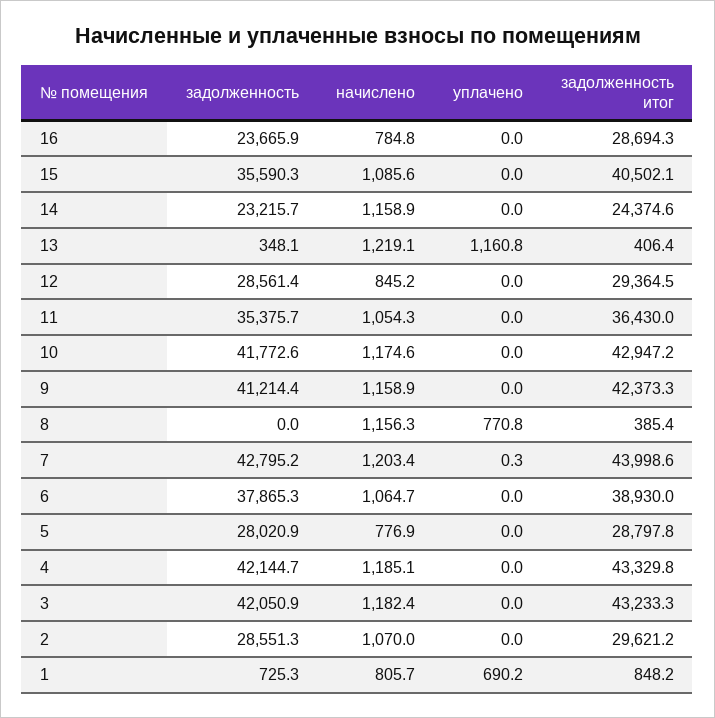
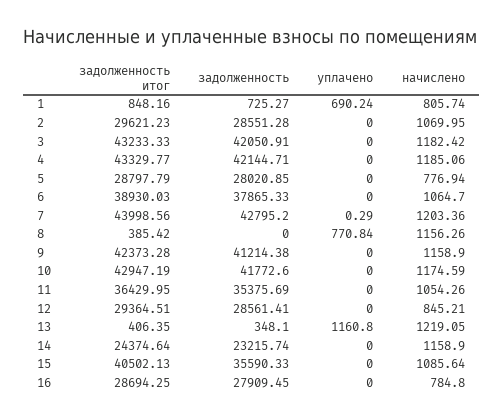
  {
    "задолженность": {
-     "16": 23665.9,
+     "16": 27909.45,
      "15": 35590.33,
      "14": 23215.74,
      "13": 348.1,
      "12": 28561.41,
      "11": 35375.69,
      "10": 41772.6,
      "9": 41214.38,
      "8": 0,
      "7": 42795.2,
      "6": 37865.33,
      "5": 28020.85,
      "4": 42144.71,
      "3": 42050.91,
      "2": 28551.28,
      "1": 725.27
    },
    "начислено": {
      "16": 784.8,
      "15": 1085.64,
      "14": 1158.9,
      "13": 1219.05,
      "12": 845.21,
      "11": 1054.26,
      "10": 1174.59,
      "9": 1158.9,
      "8": 1156.26,
      "7": 1203.36,
      "6": 1064.7,
      "5": 776.94,
      "4": 1185.06,
      "3": 1182.42,
      "2": 1069.95,
      "1": 805.74
    },
    "уплачено": {
      "16": 0,
      "15": 0,
      "14": 0,
      "13": 1160.8,
      "12": 0,
      "11": 0,
      "10": 0,
      "9": 0,
      "8": 770.84,
      "7": 0.29,
      "6": 0,
      "5": 0,
      "4": 0,
      "3": 0,
      "2": 0,
      "1": 690.24
    },
    "задолженность итог": {
      "16": 28694.25,
      "15": 40502.13,
      "14": 24374.64,
      "13": 406.35,
      "12": 29364.51,
      "11": 36429.95,
      "10": 42947.19,
      "9": 42373.28,
      "8": 385.42,
      "7": 43998.56,
      "6": 38930.03,
      "5": 28797.79,
      "4": 43329.77,
      "3": 43233.33,
      "2": 29621.23,
      "1": 848.16
    }
  }

